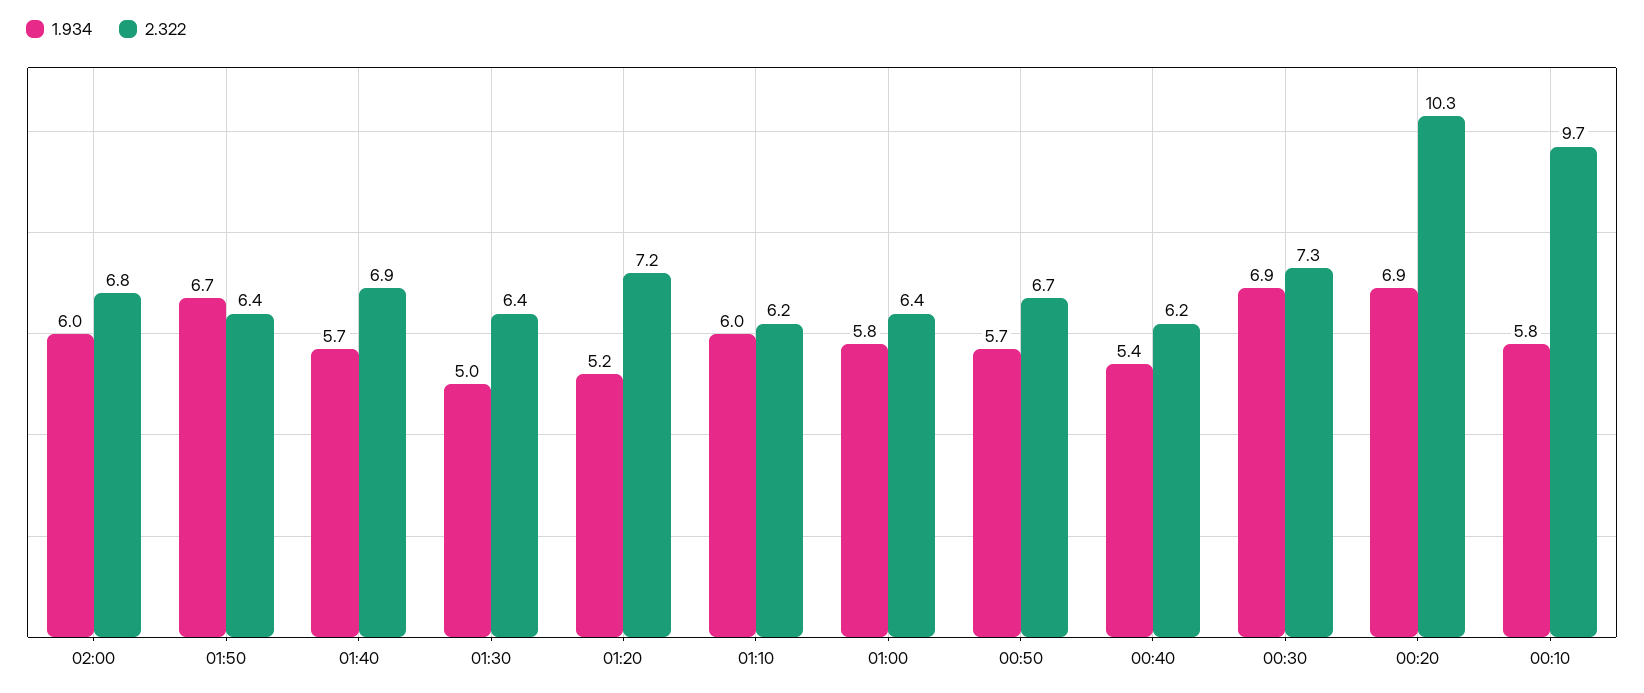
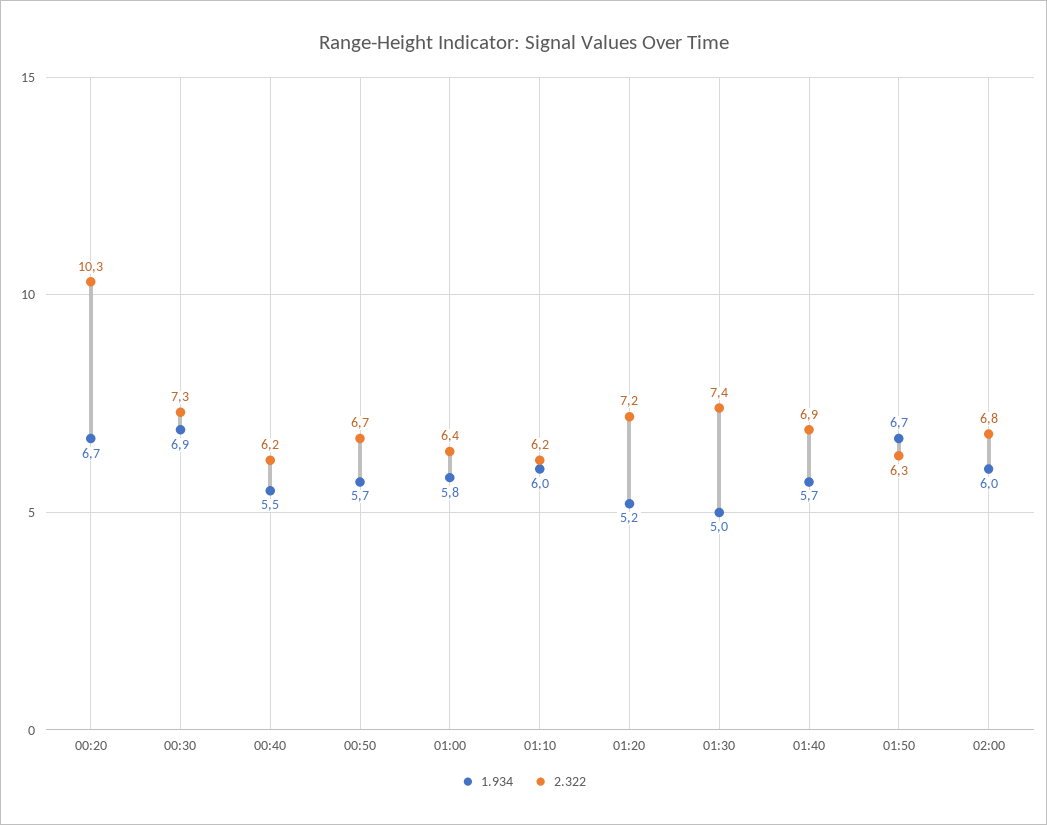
  {
    "1.934": {
      "02:00": 6,
      "01:50": 6.7,
      "01:40": 5.7,
      "01:30": 5,
      "01:20": 5.2,
      "01:10": 6,
      "01:00": 5.8,
      "00:50": 5.7,
-     "00:40": 5.4,
+     "00:40": 5.5,
      "00:30": 6.9,
-     "00:20": 6.9,
+     "00:20": 6.7
-     "00:10": 5.8
    },
    "2.322": {
      "02:00": 6.8,
-     "01:50": 6.4,
+     "01:50": 6.3,
      "01:40": 6.9,
-     "01:30": 6.4,
+     "01:30": 7.4,
      "01:20": 7.2,
      "01:10": 6.2,
      "01:00": 6.4,
      "00:50": 6.7,
      "00:40": 6.2,
      "00:30": 7.3,
-     "00:20": 10.3,
+     "00:20": 10.3
-     "00:10": 9.7
    }
  }

